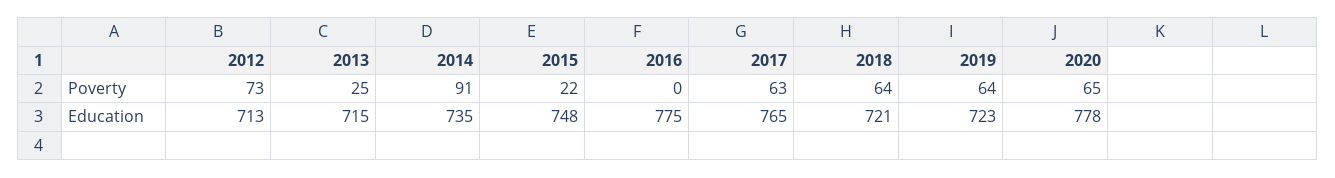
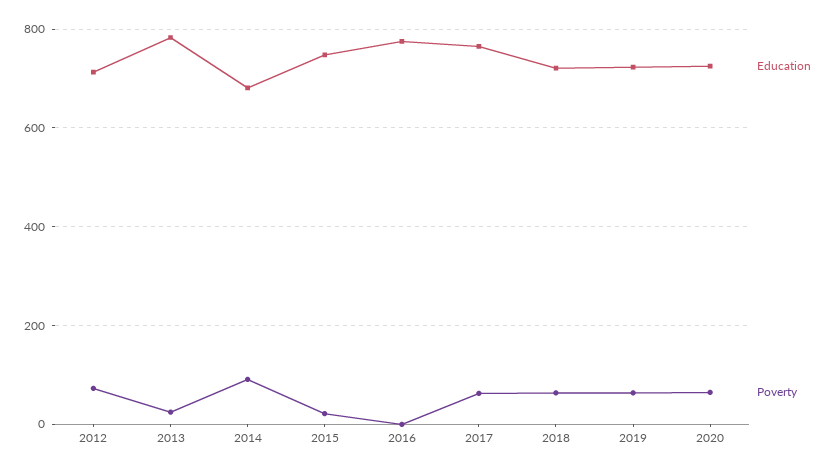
  {
    "Poverty": {
      "2012": 73,
      "2013": 25,
      "2014": 91,
      "2015": 22,
      "2016": 0,
      "2017": 63,
      "2018": 64,
      "2019": 64,
      "2020": 65
    },
    "Education": {
      "2012": 713,
-     "2013": 715,
+     "2013": 780,
-     "2014": 735,
+     "2014": 680,
      "2015": 748,
      "2016": 775,
      "2017": 765,
      "2018": 721,
      "2019": 723,
-     "2020": 778
+     "2020": 720
    }
  }

